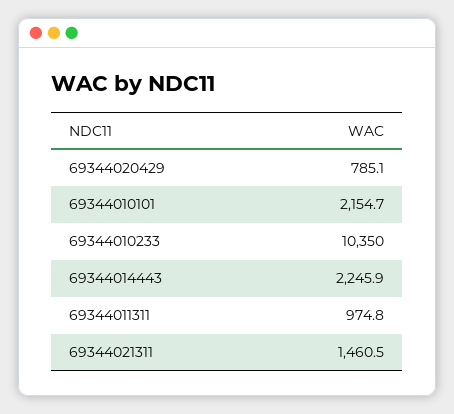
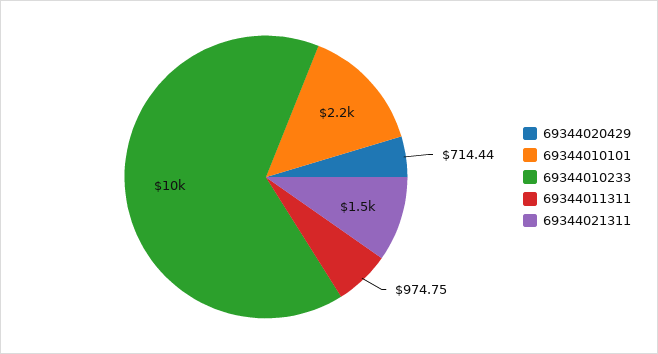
  {
-   "69344020429": 785.1,
+   "69344020429": 714.44,
    "69344010101": 2154.7,
    "69344010233": 10350,
-   "69344014443": 2245.9,
    "69344011311": 974.75,
    "69344021311": 1460.5
  }

